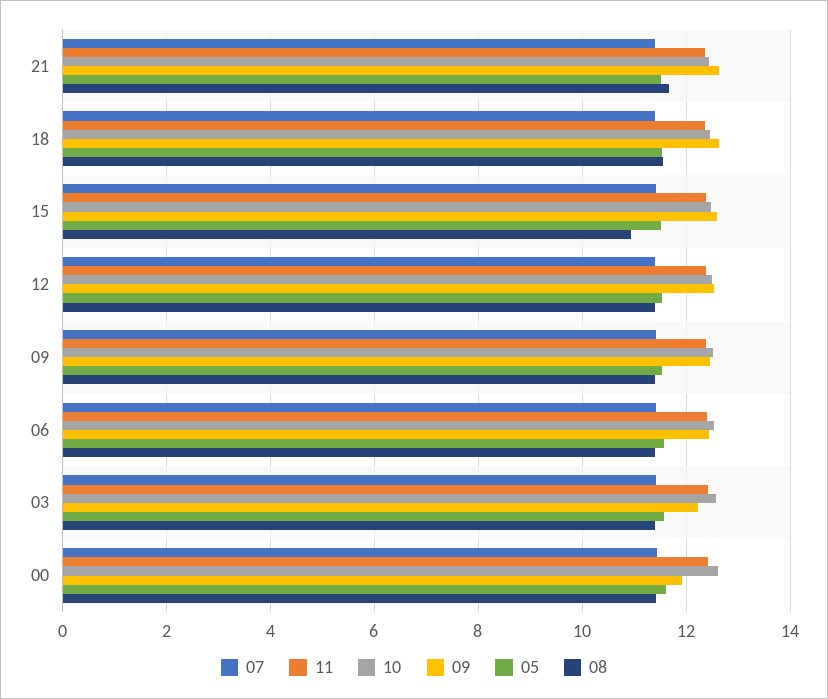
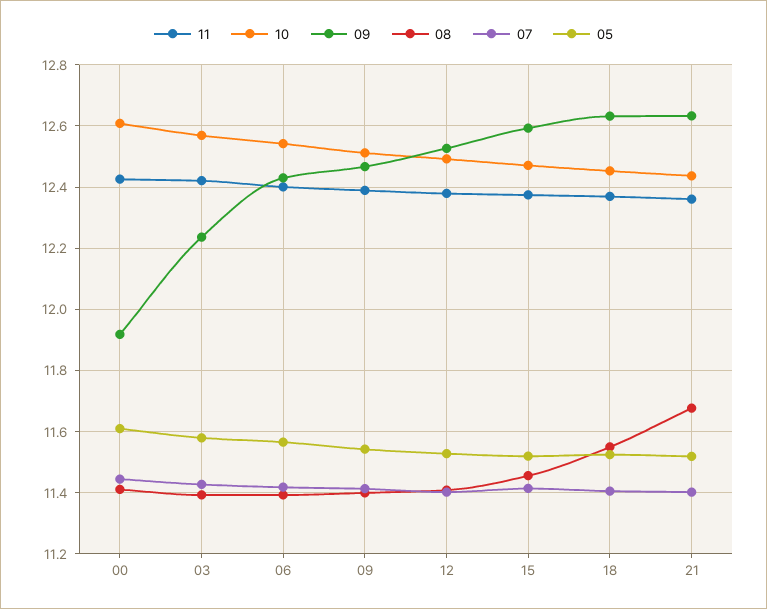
  {
    "07": {
      "21": 11.4,
      "18": 11.4,
      "15": 11.42,
      "12": 11.4,
      "09": 11.42,
      "06": 11.42,
      "03": 11.42,
      "00": 11.44
    },
    "11": {
      "21": 12.36,
      "18": 12.36,
      "15": 12.38,
      "12": 12.38,
      "09": 12.38,
      "06": 12.4,
      "03": 12.42,
      "00": 12.42
    },
    "10": {
      "21": 12.44,
      "18": 12.46,
      "15": 12.48,
      "12": 12.5,
      "09": 12.52,
      "06": 12.54,
      "03": 12.56,
      "00": 12.6
    },
    "09": {
      "21": 12.64,
      "18": 12.64,
      "15": 12.6,
      "12": 12.52,
      "09": 12.46,
      "06": 12.44,
      "03": 12.24,
      "00": 11.92
    },
    "05": {
      "21": 11.52,
      "18": 11.52,
      "15": 11.52,
      "12": 11.52,
      "09": 11.54,
      "06": 11.56,
      "03": 11.58,
      "00": 11.62
    },
    "08": {
      "21": 11.68,
      "18": 11.56,
-     "15": 11,
+     "15": 11.46,
      "12": 11.4,
      "09": 11.4,
      "06": 11.4,
      "03": 11.4,
      "00": 11.42
    }
  }

